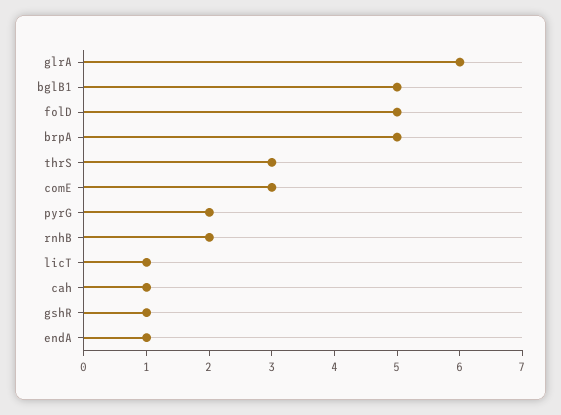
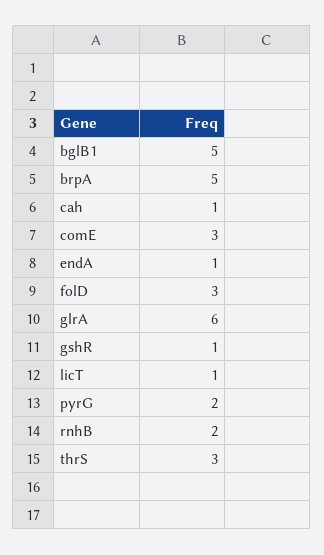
  {
    "glrA": 6,
    "bglB1": 5,
-   "folD": 5,
+   "folD": 3,
    "brpA": 5,
    "thrS": 3,
    "comE": 3,
    "pyrG": 2,
    "rnhB": 2,
    "licT": 1,
    "cah": 1,
    "gshR": 1,
    "endA": 1
  }

